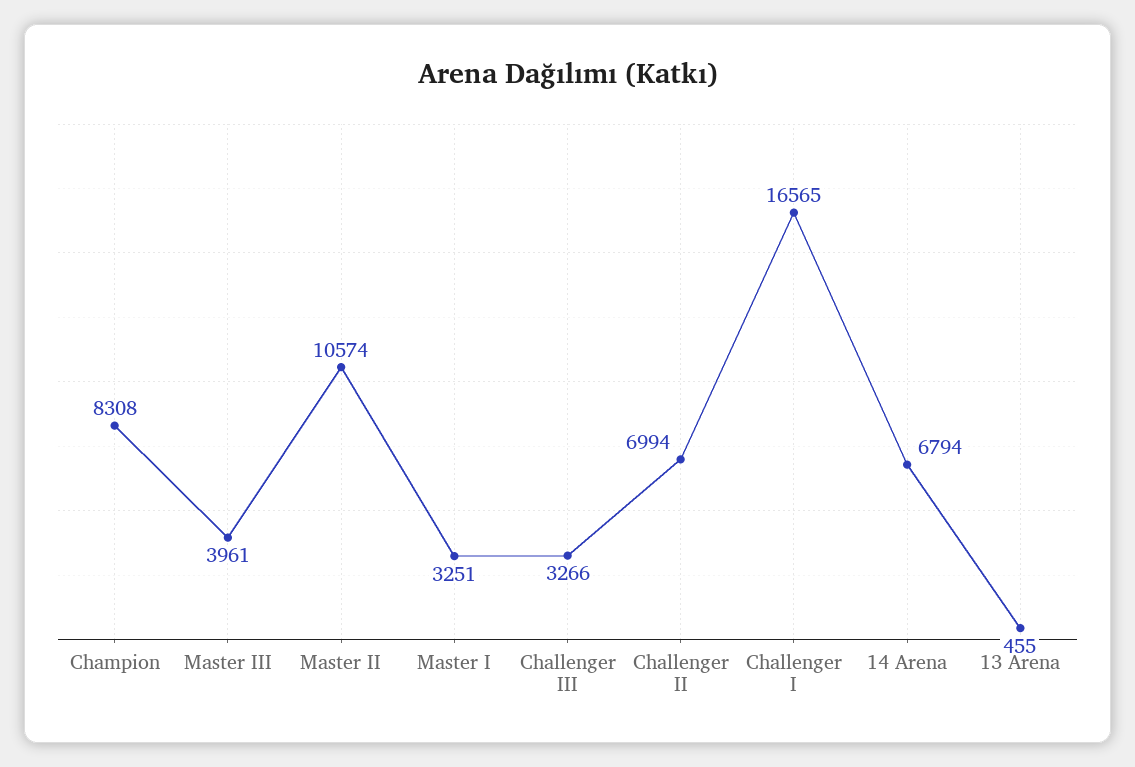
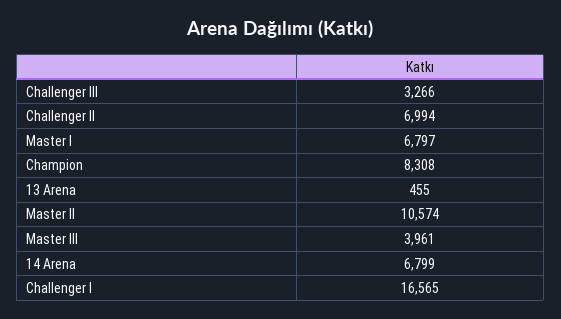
  {
    "Champion": 8308,
    "Master III": 3961,
    "Master II": 10574,
-   "Master I": 3251,
+   "Master I": 6797,
    "Challenger III": 3266,
    "Challenger II": 6994,
    "Challenger I": 16565,
-   "14 Arena": 6794,
+   "14 Arena": 6799,
    "13 Arena": 455
  }

